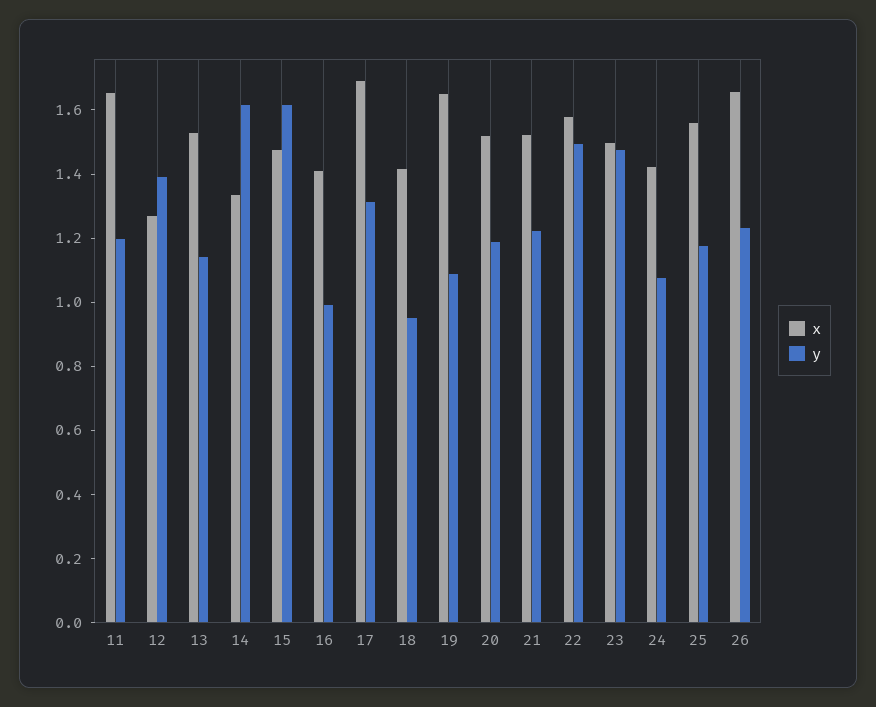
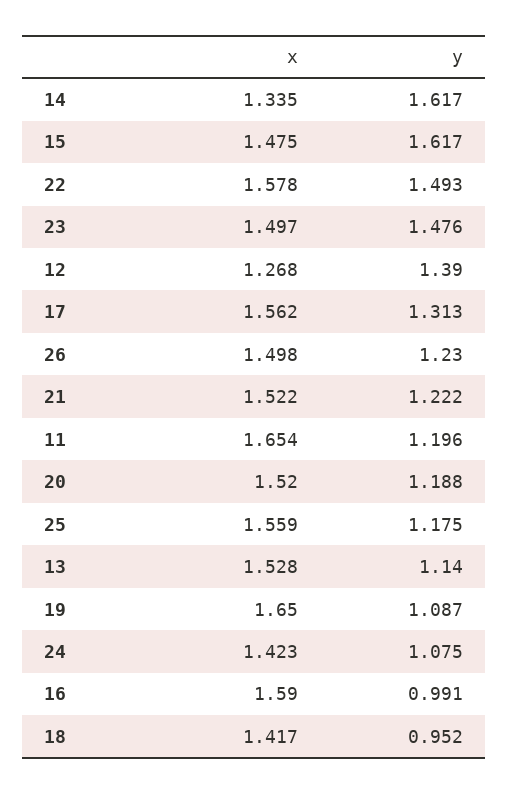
  {
    "x": {
      "11": 1.654,
      "12": 1.268,
      "13": 1.528,
      "14": 1.335,
      "15": 1.475,
-     "16": 1.4,
+     "16": 1.59,
-     "17": 1.7,
+     "17": 1.562,
      "18": 1.417,
      "19": 1.65,
      "20": 1.52,
      "21": 1.522,
      "22": 1.578,
      "23": 1.497,
      "24": 1.423,
      "25": 1.559,
-     "26": 1.65
+     "26": 1.498
    },
    "y": {
      "11": 1.196,
      "12": 1.39,
      "13": 1.14,
      "14": 1.617,
      "15": 1.617,
      "16": 0.991,
      "17": 1.313,
      "18": 0.952,
      "19": 1.087,
      "20": 1.188,
      "21": 1.222,
      "22": 1.493,
      "23": 1.476,
      "24": 1.075,
      "25": 1.175,
      "26": 1.23
    }
  }

